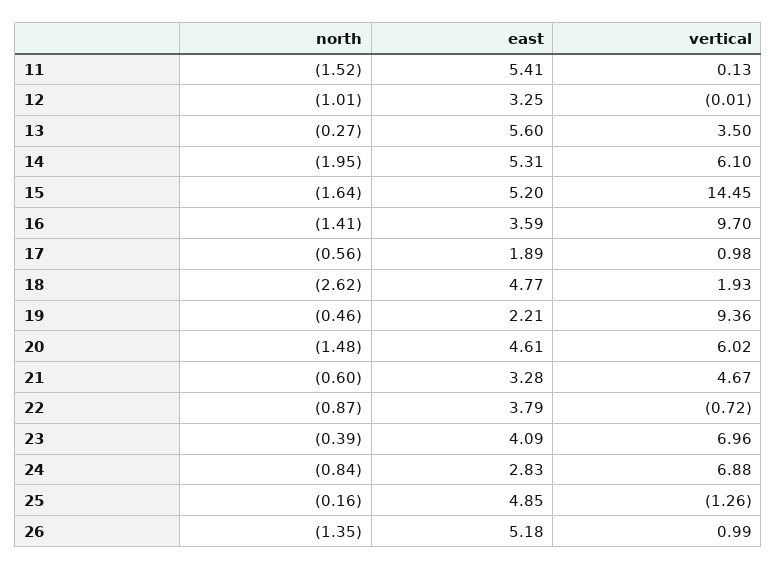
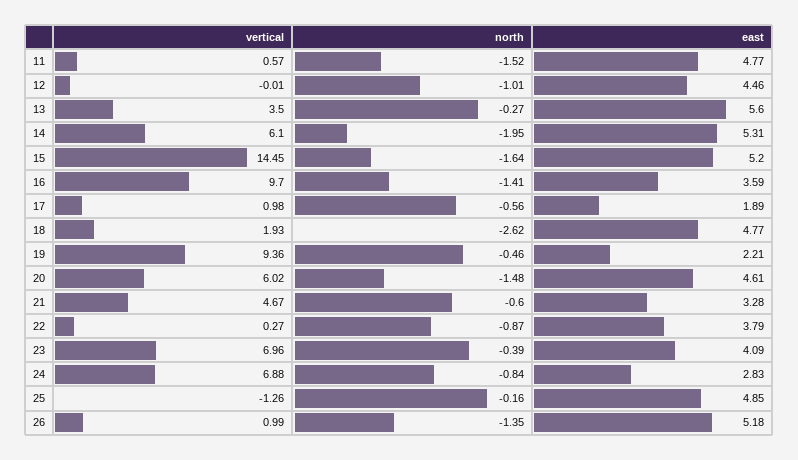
  {
    "north": {
      "11": -1.52,
      "12": -1.01,
      "13": -0.27,
      "14": -1.95,
      "15": -1.64,
      "16": -1.41,
      "17": -0.56,
      "18": -2.62,
      "19": -0.46,
      "20": -1.48,
      "21": -0.6,
      "22": -0.87,
      "23": -0.39,
      "24": -0.84,
      "25": -0.16,
      "26": -1.35
    },
    "east": {
-     "11": 5.41,
+     "11": 4.77,
-     "12": 3.25,
+     "12": 4.46,
      "13": 5.6,
      "14": 5.31,
      "15": 5.2,
      "16": 3.59,
      "17": 1.89,
      "18": 4.77,
      "19": 2.21,
      "20": 4.61,
      "21": 3.28,
      "22": 3.79,
      "23": 4.09,
      "24": 2.83,
      "25": 4.85,
      "26": 5.18
    },
    "vertical": {
-     "11": 0.13,
+     "11": 0.57,
      "12": -0.01,
      "13": 3.5,
      "14": 6.1,
      "15": 14.45,
      "16": 9.7,
      "17": 0.98,
      "18": 1.93,
      "19": 9.36,
      "20": 6.02,
      "21": 4.67,
-     "22": -0.72,
+     "22": 0.27,
      "23": 6.96,
      "24": 6.88,
      "25": -1.26,
      "26": 0.99
    }
  }

